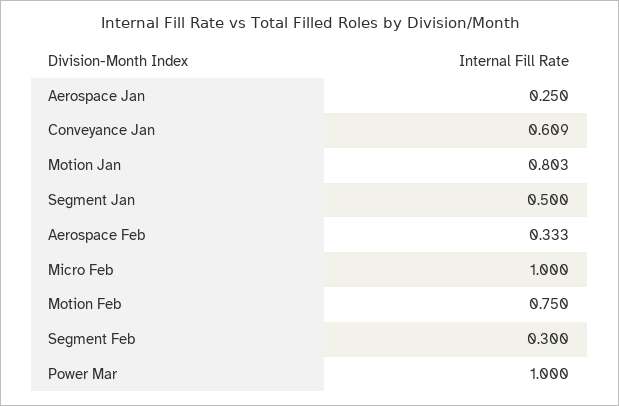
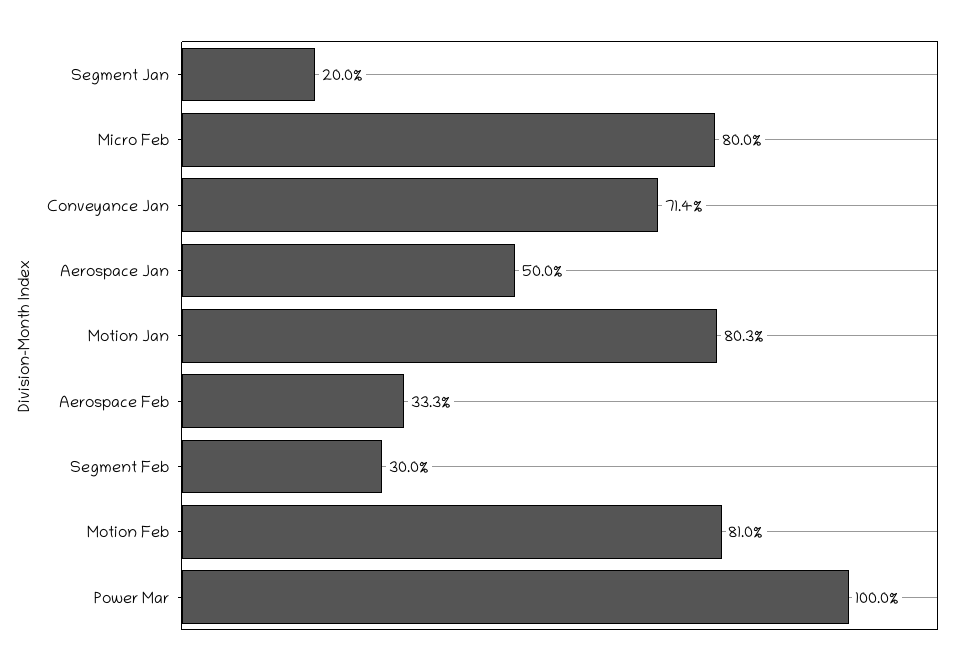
  {
-   "Aerospace Jan": 0.25,
+   "Aerospace Jan": 0.5,
-   "Conveyance Jan": 0.609,
+   "Conveyance Jan": 0.714,
    "Motion Jan": 0.803,
-   "Segment Jan": 0.5,
+   "Segment Jan": 0.2,
    "Aerospace Feb": 0.333,
-   "Micro Feb": 1,
+   "Micro Feb": 0.8,
-   "Motion Feb": 0.75,
+   "Motion Feb": 0.81,
    "Segment Feb": 0.3,
    "Power Mar": 1
  }

